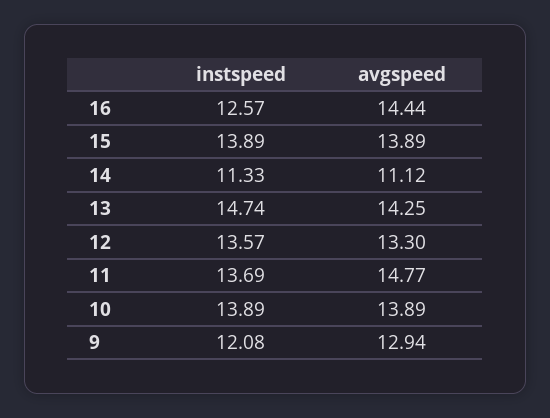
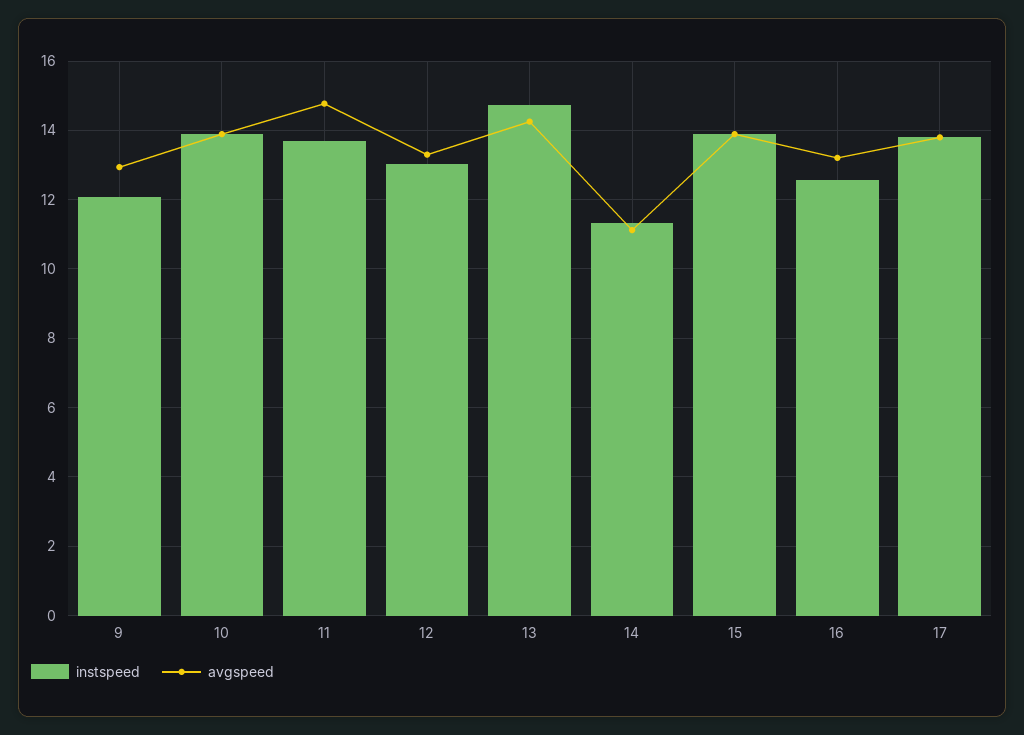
  {
    "instspeed": {
      "16": 12.57,
      "15": 13.89,
      "14": 11.33,
      "13": 14.74,
-     "12": 13.57,
+     "12": 13,
      "11": 13.69,
      "10": 13.89,
-     "9": 12.08
+     "9": 12.08,
+     "17": 13.8
    },
    "avgspeed": {
-     "16": 14.44,
+     "16": 13.2,
      "15": 13.89,
      "14": 11.12,
      "13": 14.25,
      "12": 13.3,
      "11": 14.77,
      "10": 13.89,
-     "9": 12.94
+     "9": 12.94,
+     "17": 13.8
    }
  }

